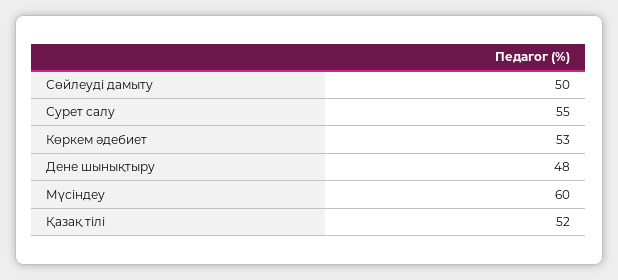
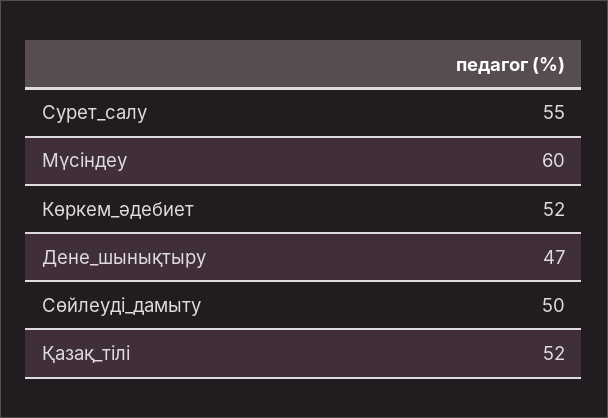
  {
    "Сөйлеуді дамыту": 50,
    "Сурет салу": 55,
-   "Көркем әдебиет": 53,
+   "Көркем әдебиет": 52,
-   "Дене шынықтыру": 48,
+   "Дене шынықтыру": 47,
    "Мүсіндеу": 60,
    "Қазақ тілі": 52
  }

